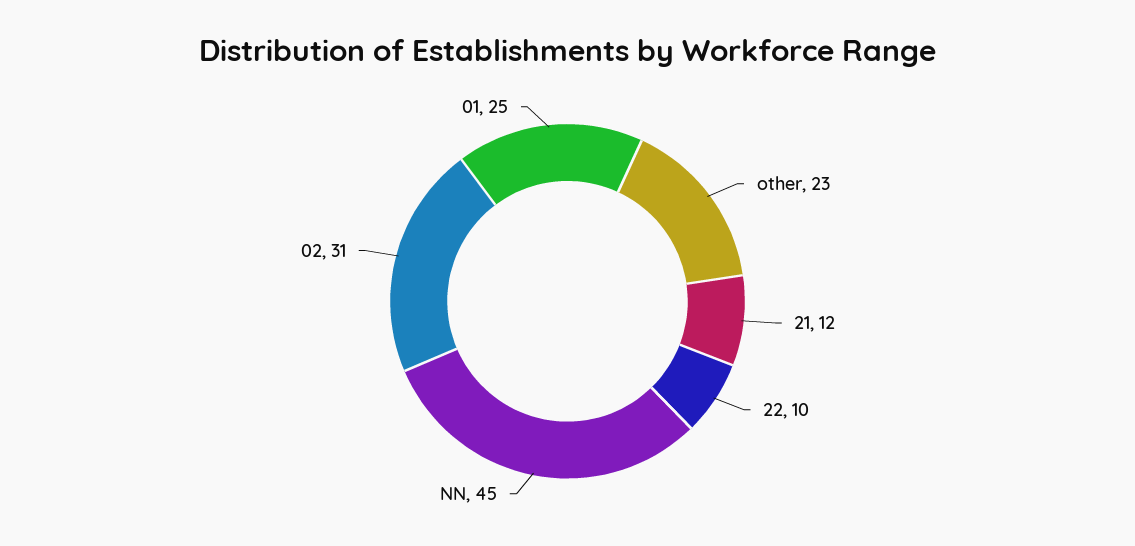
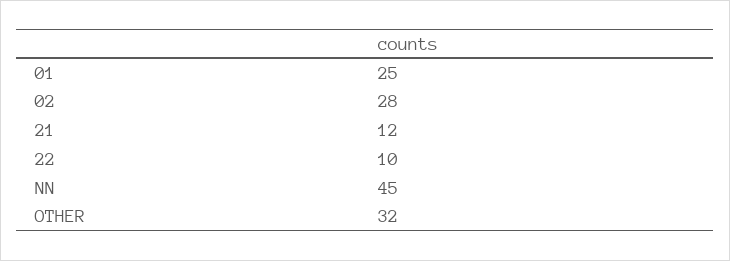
  {
-   "other": 23,
+   "other": 32,
    "21": 12,
    "22": 10,
    "NN": 45,
-   "02": 31,
+   "02": 28,
    "01": 25
  }

